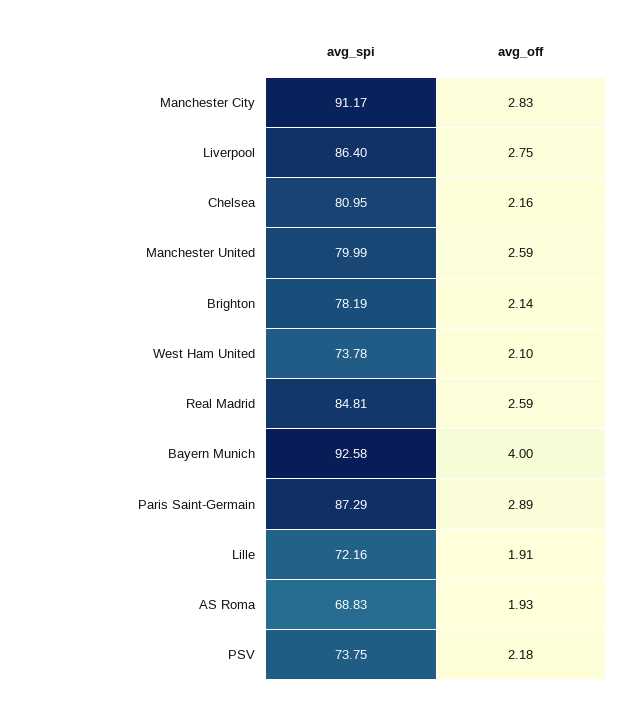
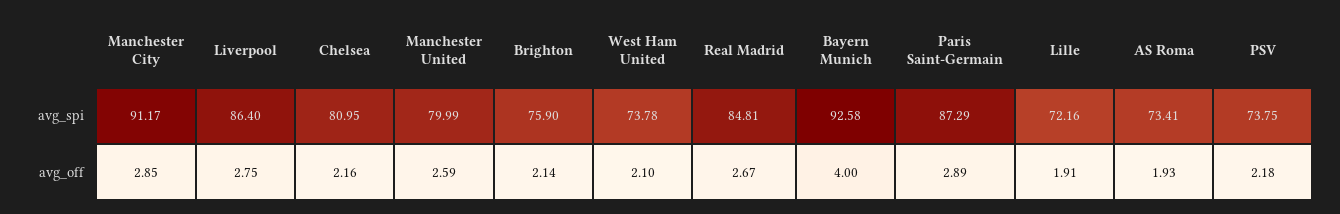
  {
    "avg_spi": {
      "Manchester City": 91.17,
      "Liverpool": 86.4,
      "Chelsea": 80.95,
      "Manchester United": 79.99,
-     "Brighton": 78.19,
+     "Brighton": 75.9,
      "West Ham United": 73.78,
      "Real Madrid": 84.81,
      "Bayern Munich": 92.58,
      "Paris Saint-Germain": 87.29,
      "Lille": 72.16,
-     "AS Roma": 68.83,
+     "AS Roma": 73.41,
      "PSV": 73.75
    },
    "avg_off": {
-     "Manchester City": 2.83,
+     "Manchester City": 2.85,
      "Liverpool": 2.75,
      "Chelsea": 2.16,
      "Manchester United": 2.59,
      "Brighton": 2.14,
      "West Ham United": 2.1,
-     "Real Madrid": 2.59,
+     "Real Madrid": 2.67,
      "Bayern Munich": 4,
      "Paris Saint-Germain": 2.89,
      "Lille": 1.91,
      "AS Roma": 1.93,
      "PSV": 2.18
    }
  }

